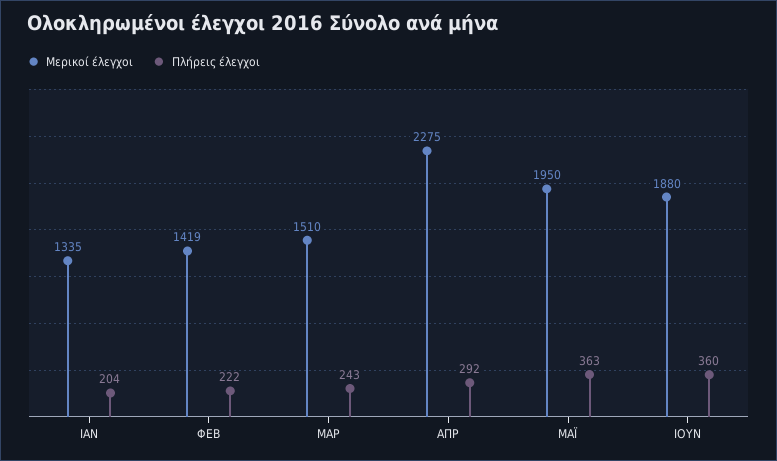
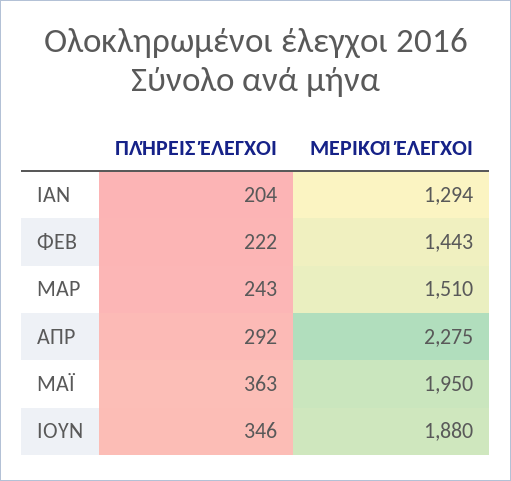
  {
    "Μερικοί έλεγχοι": {
-     "ΙΑΝ": 1335,
+     "ΙΑΝ": 1294,
-     "ΦΕΒ": 1419,
+     "ΦΕΒ": 1443,
      "ΜΑΡ": 1510,
      "ΑΠΡ": 2275,
      "ΜΑΪ": 1950,
      "ΙΟΥΝ": 1880
    },
    "Πλήρεις έλεγχοι": {
      "ΙΑΝ": 204,
      "ΦΕΒ": 222,
      "ΜΑΡ": 243,
      "ΑΠΡ": 292,
      "ΜΑΪ": 363,
-     "ΙΟΥΝ": 360
+     "ΙΟΥΝ": 346
    }
  }

